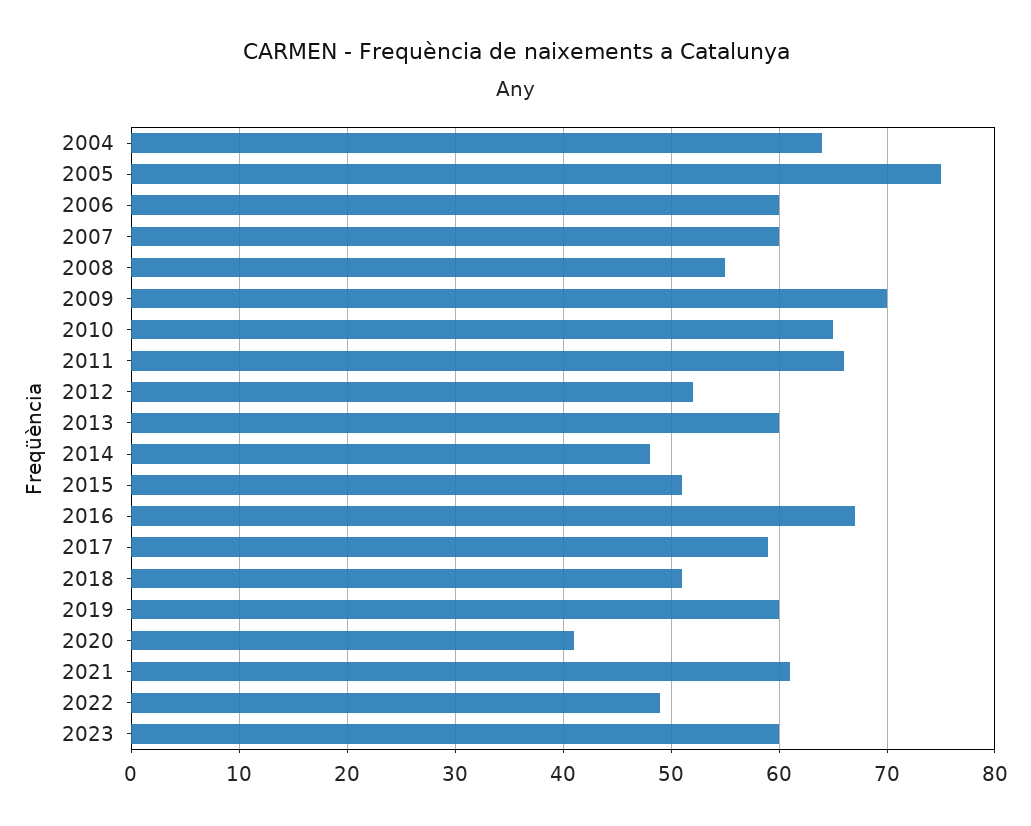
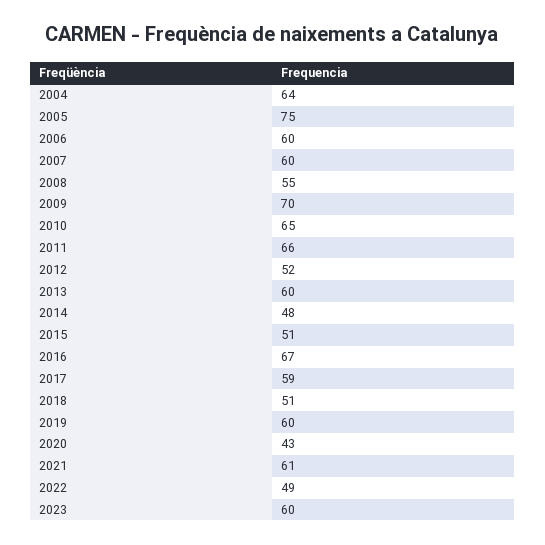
  {
    "2004": 64,
    "2005": 75,
    "2006": 60,
    "2007": 60,
    "2008": 55,
    "2009": 70,
    "2010": 65,
    "2011": 66,
    "2012": 52,
    "2013": 60,
    "2014": 48,
    "2015": 51,
    "2016": 67,
    "2017": 59,
    "2018": 51,
    "2019": 60,
-   "2020": 41,
+   "2020": 43,
    "2021": 61,
    "2022": 49,
    "2023": 60
  }

